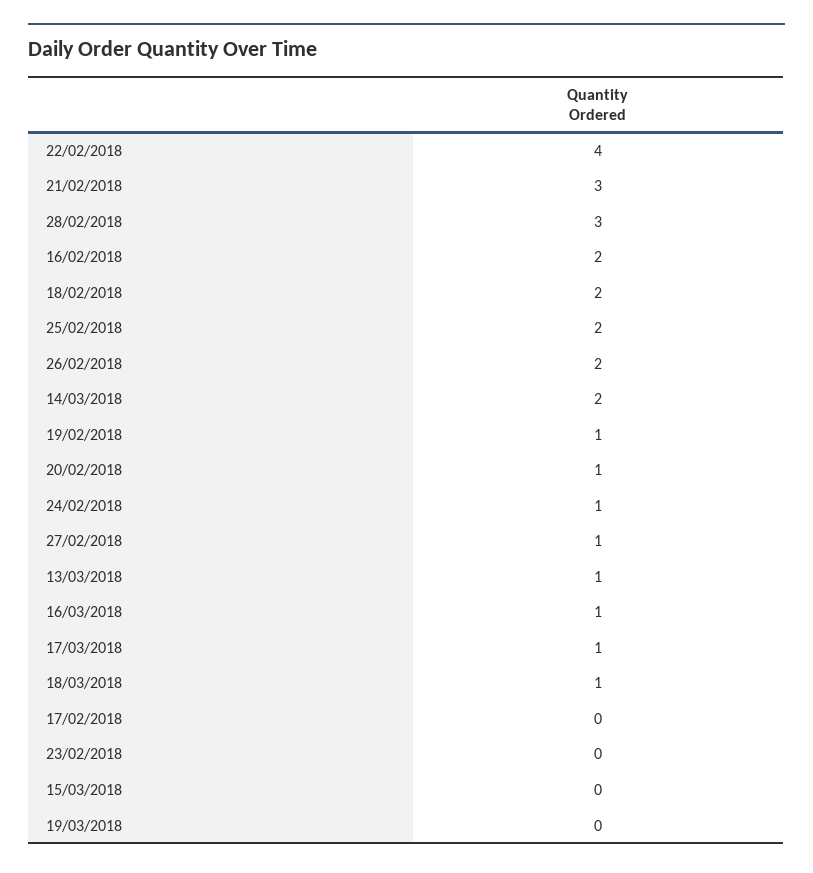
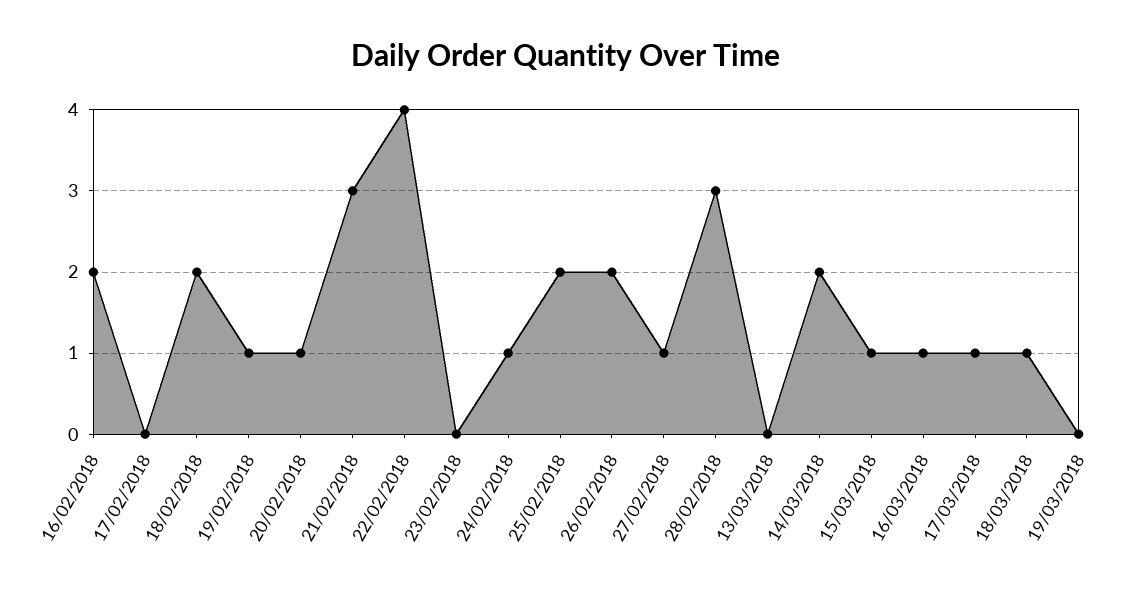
  {
    "22/02/2018": 4,
    "21/02/2018": 3,
    "28/02/2018": 3,
    "16/02/2018": 2,
    "18/02/2018": 2,
    "25/02/2018": 2,
    "26/02/2018": 2,
    "14/03/2018": 2,
    "19/02/2018": 1,
    "20/02/2018": 1,
    "24/02/2018": 1,
    "27/02/2018": 1,
-   "13/03/2018": 1,
+   "13/03/2018": 0,
    "16/03/2018": 1,
    "17/03/2018": 1,
    "18/03/2018": 1,
    "17/02/2018": 0,
    "23/02/2018": 0,
-   "15/03/2018": 0,
+   "15/03/2018": 1,
    "19/03/2018": 0
  }

